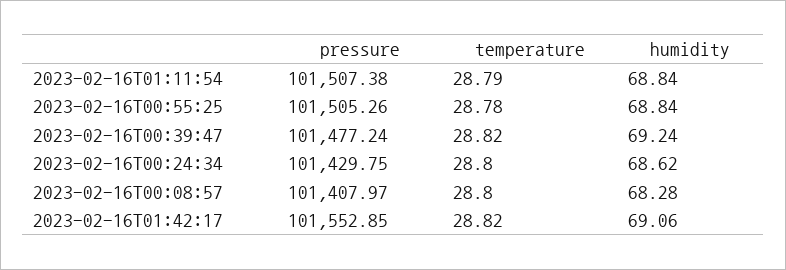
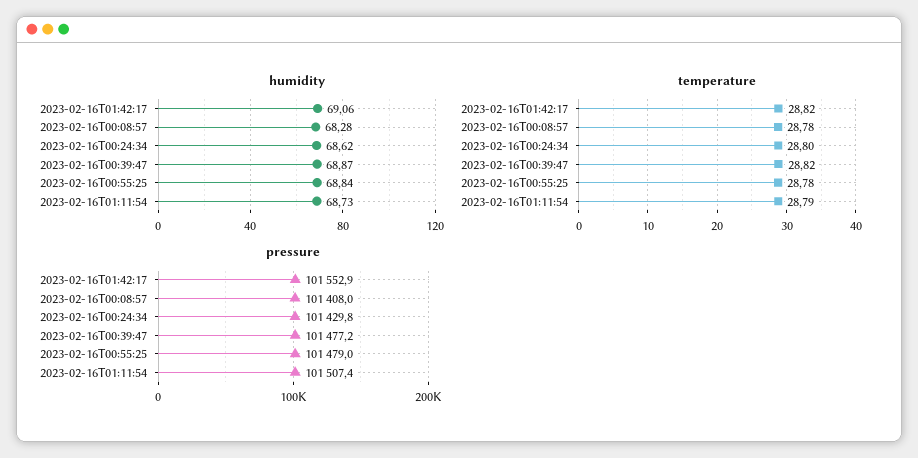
  {
    "pressure": {
      "2023-02-16T01:11:54": 101507.38,
-     "2023-02-16T00:55:25": 101505.26,
+     "2023-02-16T00:55:25": 101479,
      "2023-02-16T00:39:47": 101477.24,
      "2023-02-16T00:24:34": 101429.75,
      "2023-02-16T00:08:57": 101407.97,
      "2023-02-16T01:42:17": 101552.85
    },
    "temperature": {
      "2023-02-16T01:11:54": 28.79,
      "2023-02-16T00:55:25": 28.78,
      "2023-02-16T00:39:47": 28.82,
      "2023-02-16T00:24:34": 28.8,
-     "2023-02-16T00:08:57": 28.8,
+     "2023-02-16T00:08:57": 28.78,
      "2023-02-16T01:42:17": 28.82
    },
    "humidity": {
-     "2023-02-16T01:11:54": 68.84,
+     "2023-02-16T01:11:54": 68.73,
      "2023-02-16T00:55:25": 68.84,
-     "2023-02-16T00:39:47": 69.24,
+     "2023-02-16T00:39:47": 68.87,
      "2023-02-16T00:24:34": 68.62,
      "2023-02-16T00:08:57": 68.28,
      "2023-02-16T01:42:17": 69.06
    }
  }

